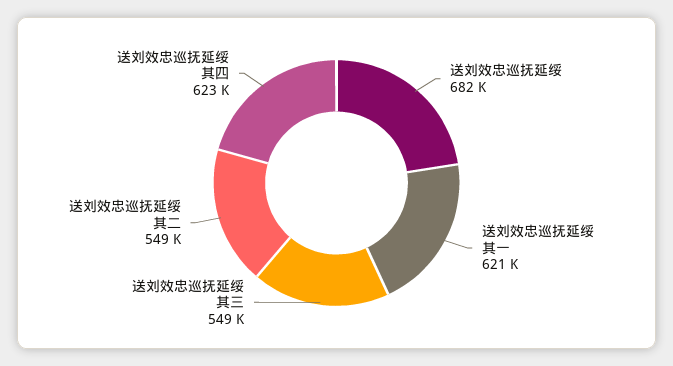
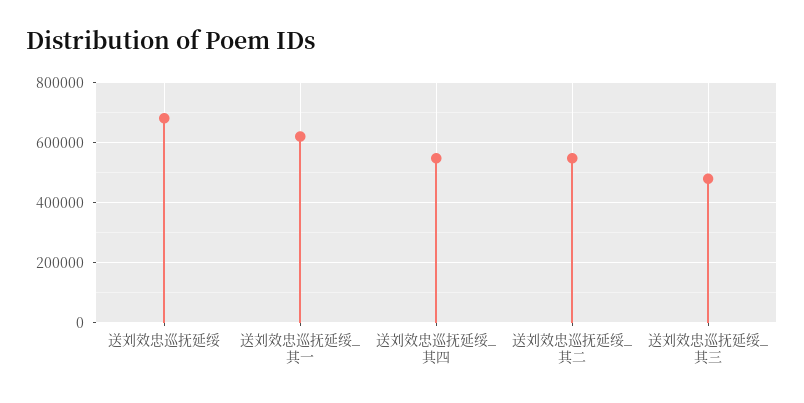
  {
    "送刘效忠巡抚延绥": 682000,
    "送刘效忠巡抚延绥 其一": 621000,
-   "送刘效忠巡抚延绥 其三": 549000,
+   "送刘效忠巡抚延绥 其三": 475000,
    "送刘效忠巡抚延绥 其二": 549000,
-   "送刘效忠巡抚延绥 其四": 623000
+   "送刘效忠巡抚延绥 其四": 550000
  }

